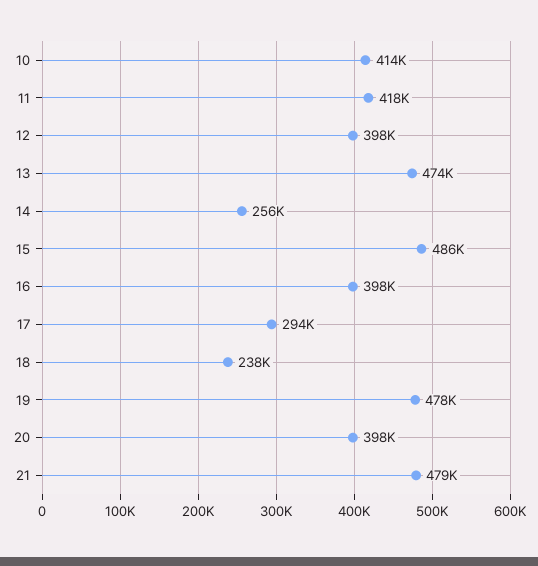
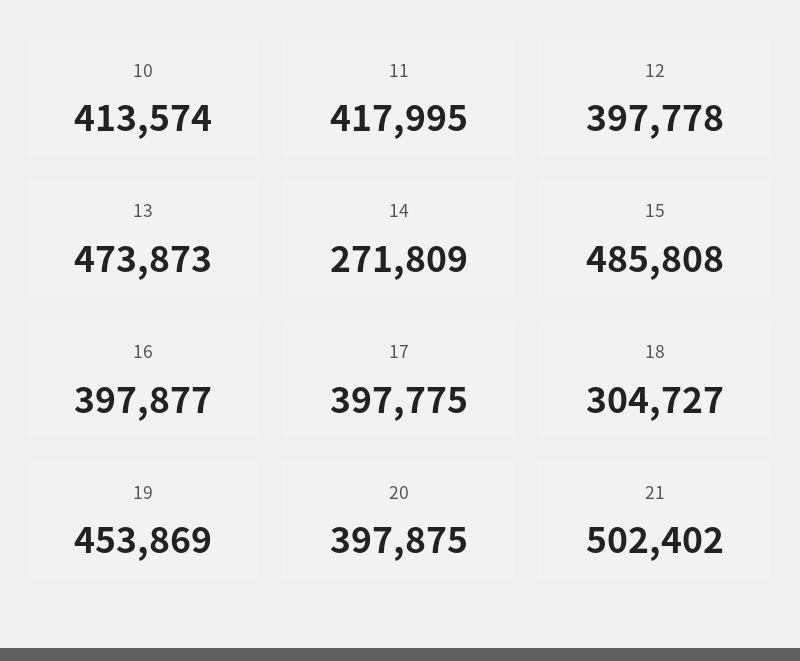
  {
    "10": 413574,
    "11": 417995,
    "12": 397778,
    "13": 473873,
-   "14": 256000,
+   "14": 271809,
    "15": 485808,
    "16": 397877,
-   "17": 294000,
+   "17": 397775,
-   "18": 238000,
+   "18": 304727,
-   "19": 478000,
+   "19": 453869,
    "20": 397875,
-   "21": 479000
+   "21": 502402
  }

